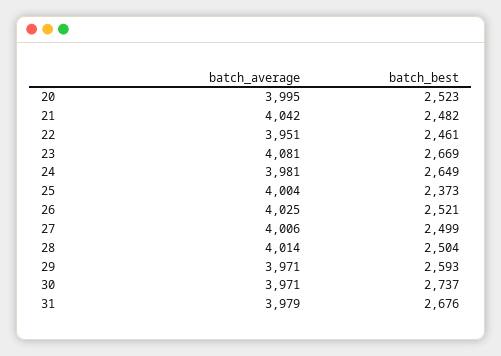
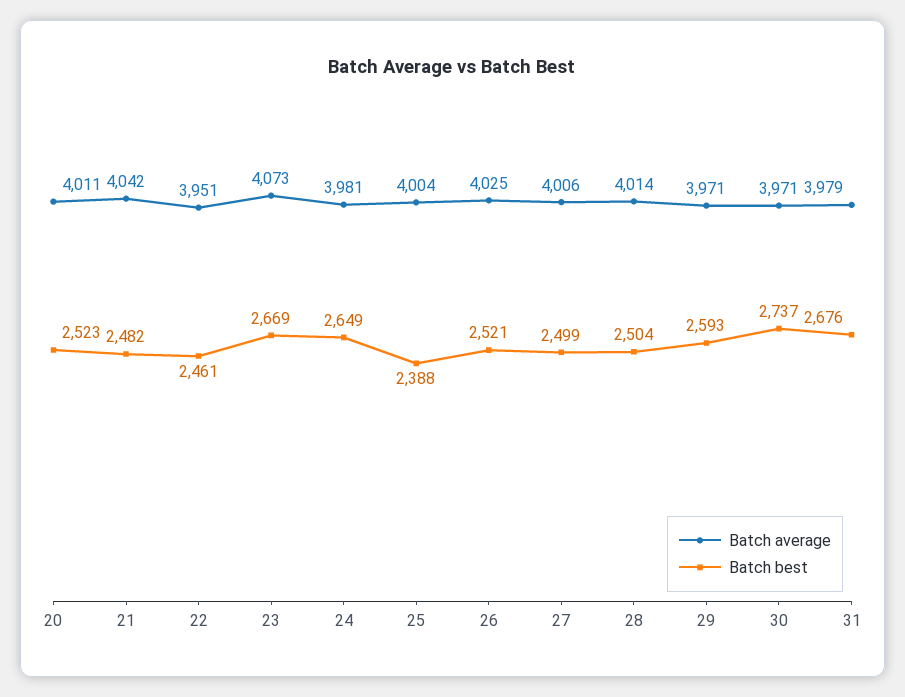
  {
    "batch_average": {
-     "20": 3995,
+     "20": 4011,
      "21": 4042,
      "22": 3951,
-     "23": 4081,
+     "23": 4073,
      "24": 3981,
      "25": 4004,
      "26": 4025,
      "27": 4006,
      "28": 4014,
      "29": 3971,
      "30": 3971,
      "31": 3979
    },
    "batch_best": {
      "20": 2523,
      "21": 2482,
      "22": 2461,
      "23": 2669,
      "24": 2649,
-     "25": 2373,
+     "25": 2388,
      "26": 2521,
      "27": 2499,
      "28": 2504,
      "29": 2593,
      "30": 2737,
      "31": 2676
    }
  }

